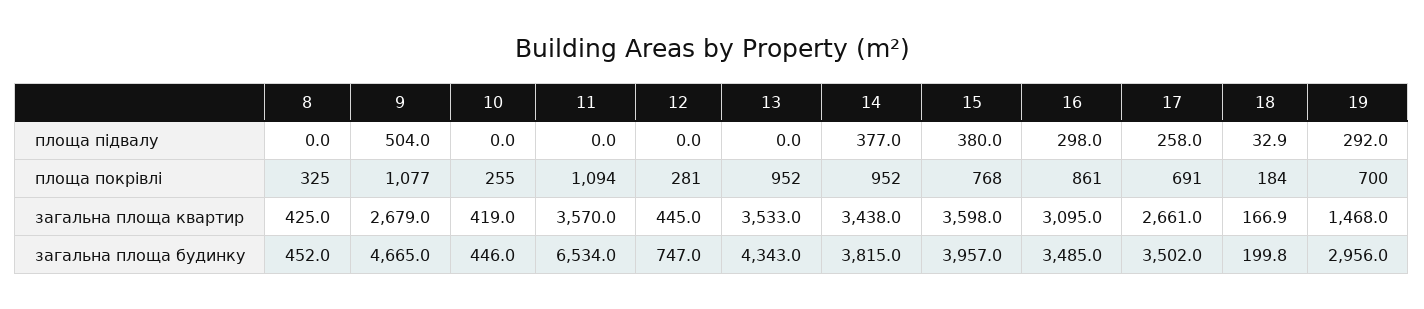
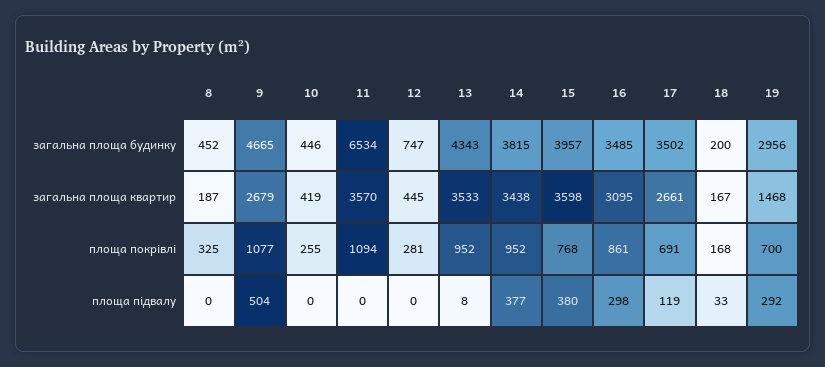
  {
    "8": {
      "площа підвалу": 0,
      "площа покрівлі": 325,
-     "загальна площа квартир": 425,
+     "загальна площа квартир": 187,
      "загальна площа будинку": 452
    },
    "9": {
      "площа підвалу": 504,
      "площа покрівлі": 1077,
      "загальна площа квартир": 2679,
      "загальна площа будинку": 4665
    },
    "10": {
      "площа підвалу": 0,
      "площа покрівлі": 255,
      "загальна площа квартир": 419,
      "загальна площа будинку": 446
    },
    "11": {
      "площа підвалу": 0,
      "площа покрівлі": 1094,
      "загальна площа квартир": 3570,
      "загальна площа будинку": 6534
    },
    "12": {
      "площа підвалу": 0,
      "площа покрівлі": 281,
      "загальна площа квартир": 445,
      "загальна площа будинку": 747
    },
    "13": {
-     "площа підвалу": 0,
+     "площа підвалу": 8,
      "площа покрівлі": 952,
      "загальна площа квартир": 3533,
      "загальна площа будинку": 4343
    },
    "14": {
      "площа підвалу": 377,
      "площа покрівлі": 952,
      "загальна площа квартир": 3438,
      "загальна площа будинку": 3815
    },
    "15": {
      "площа підвалу": 380,
      "площа покрівлі": 768,
      "загальна площа квартир": 3598,
      "загальна площа будинку": 3957
    },
    "16": {
      "площа підвалу": 298,
      "площа покрівлі": 861,
      "загальна площа квартир": 3095,
      "загальна площа будинку": 3485
    },
    "17": {
-     "площа підвалу": 258,
+     "площа підвалу": 119,
      "площа покрівлі": 691,
      "загальна площа квартир": 2661,
      "загальна площа будинку": 3502
    },
    "18": {
      "площа підвалу": 32.9,
-     "площа покрівлі": 184,
+     "площа покрівлі": 168,
      "загальна площа квартир": 166.9,
      "загальна площа будинку": 199.8
    },
    "19": {
      "площа підвалу": 292,
      "площа покрівлі": 700,
      "загальна площа квартир": 1468,
      "загальна площа будинку": 2956
    }
  }

